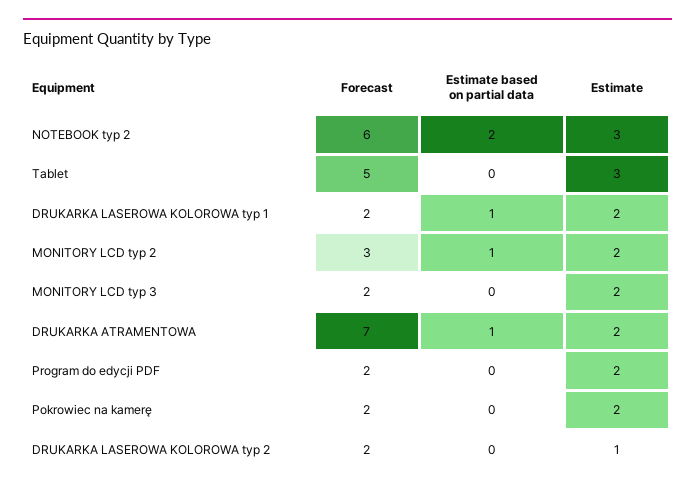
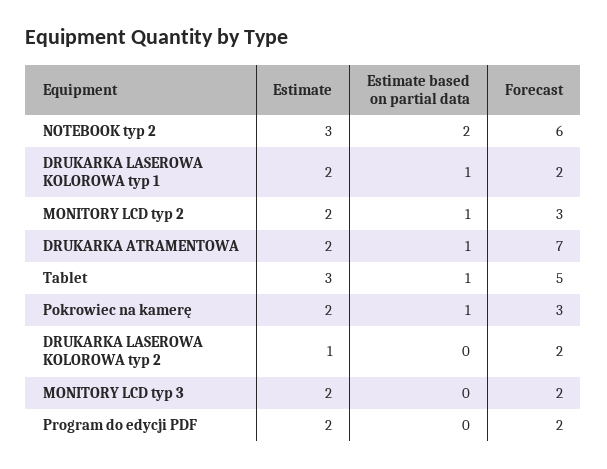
  {
    "Forecast": {
      "NOTEBOOK typ 2": 6,
      "Tablet": 5,
      "DRUKARKA LASEROWA KOLOROWA typ 1": 2,
      "MONITORY LCD typ 2": 3,
      "MONITORY LCD typ 3": 2,
      "DRUKARKA ATRAMENTOWA": 7,
      "Program do edycji PDF": 2,
-     "Pokrowiec na kamerę": 2,
+     "Pokrowiec na kamerę": 3,
      "DRUKARKA LASEROWA KOLOROWA typ 2": 2
    },
    "Estimate based on partial data": {
      "NOTEBOOK typ 2": 2,
-     "Tablet": 0,
+     "Tablet": 1,
      "DRUKARKA LASEROWA KOLOROWA typ 1": 1,
      "MONITORY LCD typ 2": 1,
      "MONITORY LCD typ 3": 0,
      "DRUKARKA ATRAMENTOWA": 1,
      "Program do edycji PDF": 0,
-     "Pokrowiec na kamerę": 0,
+     "Pokrowiec na kamerę": 1,
      "DRUKARKA LASEROWA KOLOROWA typ 2": 0
    },
    "Estimate": {
      "NOTEBOOK typ 2": 3,
      "Tablet": 3,
      "DRUKARKA LASEROWA KOLOROWA typ 1": 2,
      "MONITORY LCD typ 2": 2,
      "MONITORY LCD typ 3": 2,
      "DRUKARKA ATRAMENTOWA": 2,
      "Program do edycji PDF": 2,
      "Pokrowiec na kamerę": 2,
      "DRUKARKA LASEROWA KOLOROWA typ 2": 1
    }
  }

